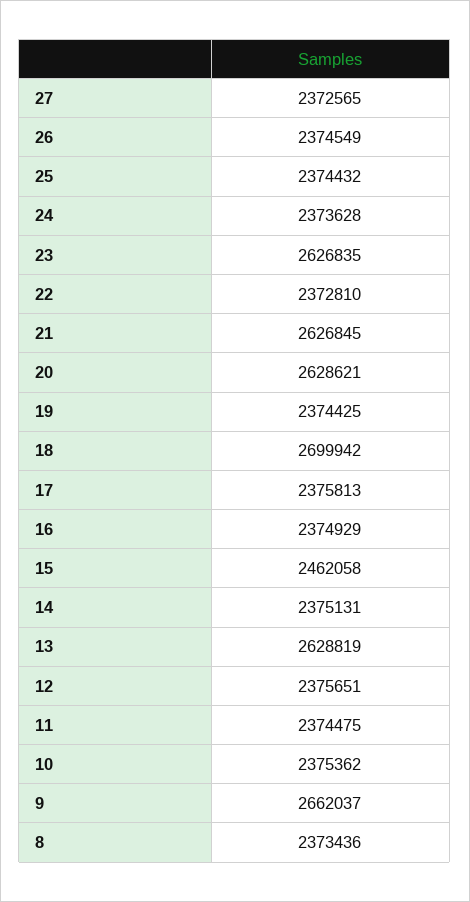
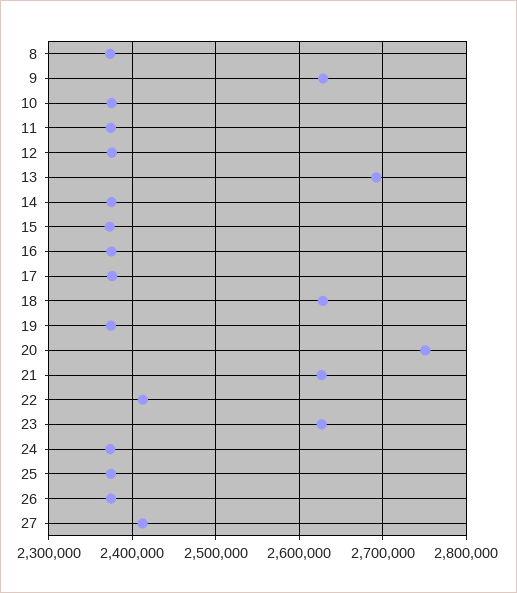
  {
-   "27": 2372565,
+   "27": 2410000,
    "26": 2374549,
    "25": 2374432,
    "24": 2373628,
    "23": 2626835,
-   "22": 2372810,
+   "22": 2410000,
    "21": 2626845,
-   "20": 2628621,
+   "20": 2750000,
    "19": 2374425,
-   "18": 2699942,
+   "18": 2630000,
    "17": 2375813,
    "16": 2374929,
-   "15": 2462058,
+   "15": 2370000,
    "14": 2375131,
-   "13": 2628819,
+   "13": 2690000,
    "12": 2375651,
    "11": 2374475,
    "10": 2375362,
-   "9": 2662037,
+   "9": 2630000,
    "8": 2373436
  }

